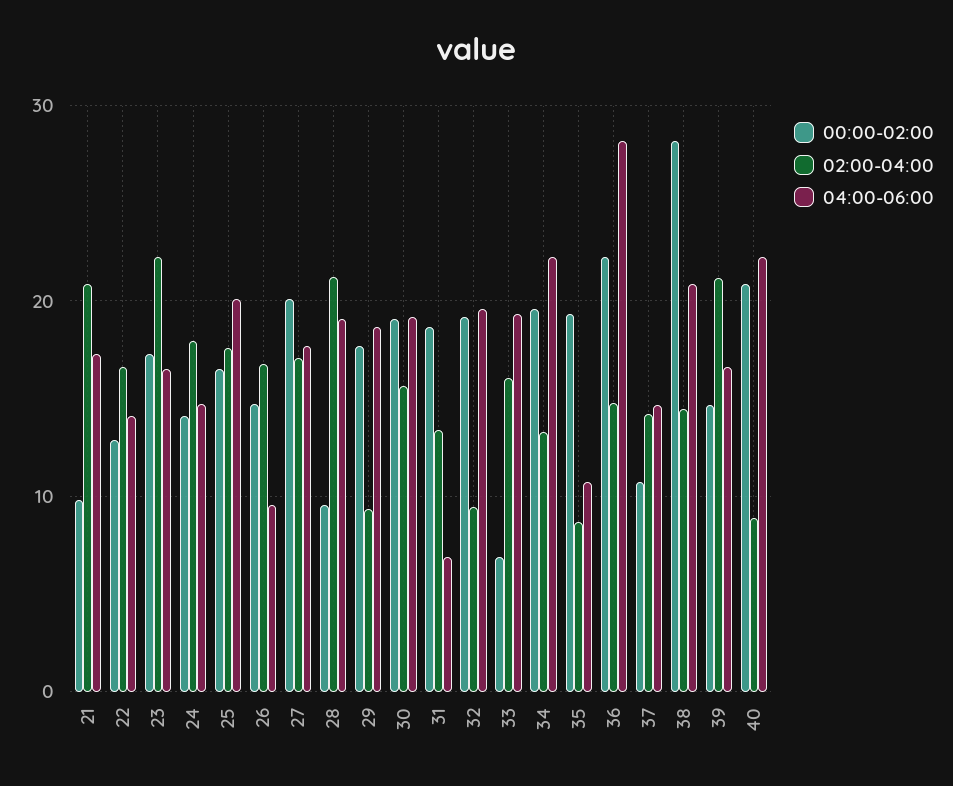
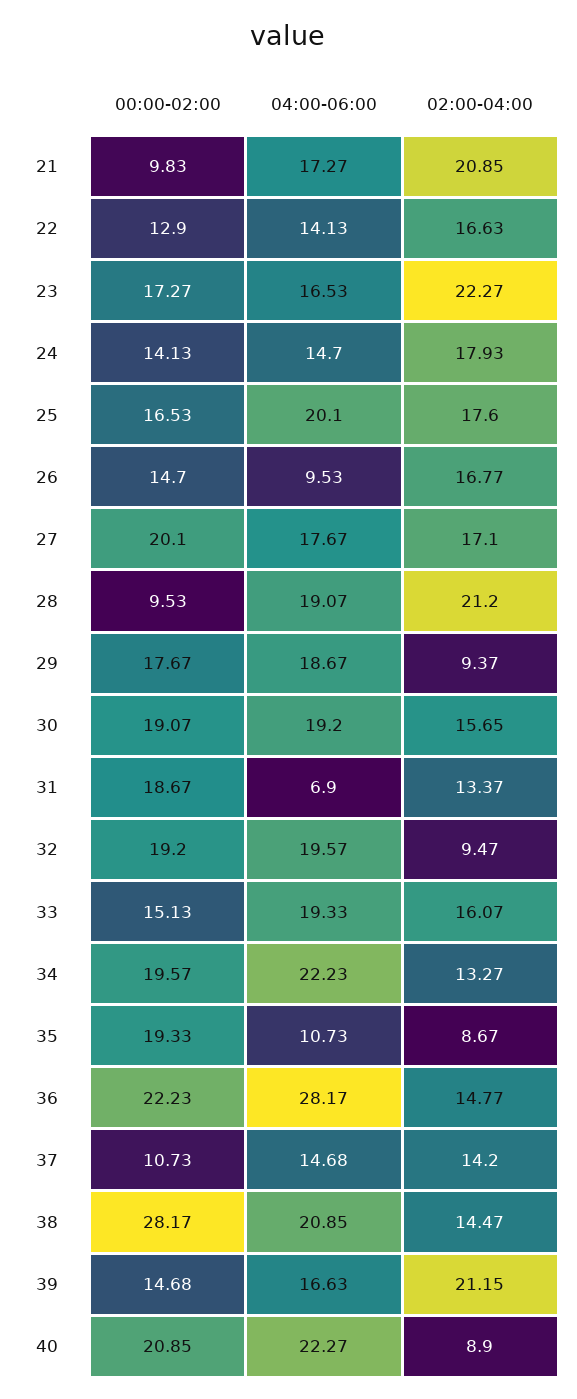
  {
    "00:00-02:00": {
      "21": 9.83,
      "22": 12.9,
      "23": 17.27,
      "24": 14.13,
      "25": 16.53,
      "26": 14.7,
      "27": 20.1,
      "28": 9.53,
      "29": 17.67,
      "30": 19.07,
      "31": 18.67,
      "32": 19.2,
-     "33": 7,
+     "33": 15.13,
      "34": 19.57,
      "35": 19.33,
      "36": 22.23,
      "37": 10.73,
      "38": 28.17,
      "39": 14.68,
      "40": 20.85
    },
    "02:00-04:00": {
      "21": 20.85,
      "22": 16.63,
      "23": 22.27,
      "24": 17.93,
      "25": 17.6,
      "26": 16.77,
      "27": 17.1,
      "28": 21.2,
      "29": 9.37,
      "30": 15.65,
      "31": 13.37,
      "32": 9.47,
      "33": 16.07,
      "34": 13.27,
      "35": 8.67,
      "36": 14.77,
      "37": 14.2,
      "38": 14.47,
      "39": 21.15,
      "40": 8.9
    },
    "04:00-06:00": {
      "21": 17.27,
      "22": 14.13,
      "23": 16.53,
      "24": 14.7,
      "25": 20.1,
      "26": 9.53,
      "27": 17.67,
      "28": 19.07,
      "29": 18.67,
      "30": 19.2,
      "31": 6.9,
      "32": 19.57,
      "33": 19.33,
      "34": 22.23,
      "35": 10.73,
      "36": 28.17,
      "37": 14.68,
      "38": 20.85,
      "39": 16.63,
      "40": 22.27
    }
  }

